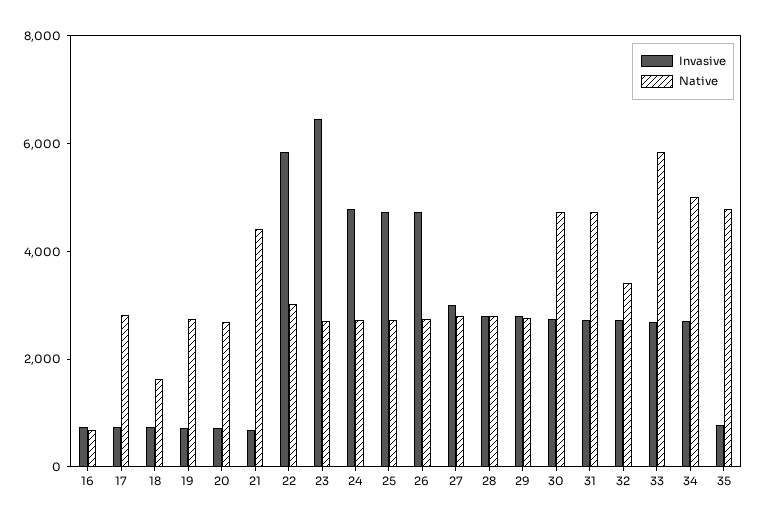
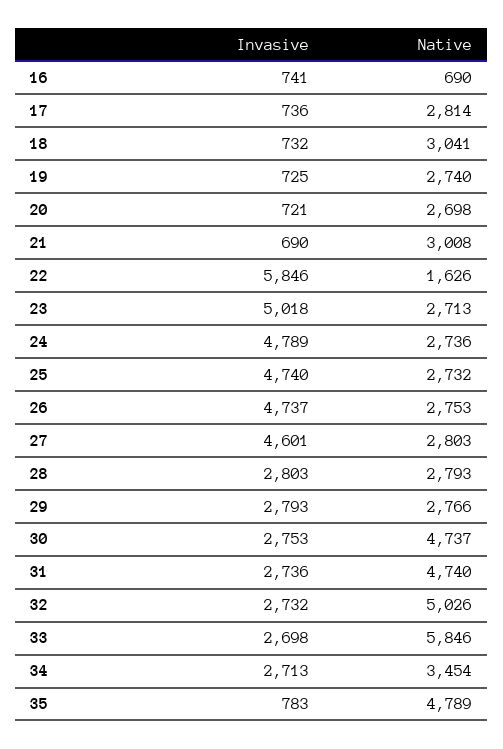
  {
    "Invasive": {
      "16": 741,
      "17": 736,
      "18": 732,
      "19": 725,
      "20": 721,
      "21": 690,
      "22": 5846,
-     "23": 6500,
+     "23": 5018,
      "24": 4789,
      "25": 4740,
      "26": 4737,
-     "27": 3000,
+     "27": 4601,
      "28": 2803,
      "29": 2793,
      "30": 2753,
      "31": 2736,
      "32": 2732,
      "33": 2698,
      "34": 2713,
      "35": 783
    },
    "Native": {
      "16": 690,
      "17": 2814,
-     "18": 1500,
+     "18": 3041,
      "19": 2740,
      "20": 2698,
-     "21": 4500,
+     "21": 3008,
-     "22": 3000,
+     "22": 1626,
      "23": 2713,
      "24": 2736,
      "25": 2732,
      "26": 2753,
      "27": 2803,
      "28": 2793,
      "29": 2766,
      "30": 4737,
      "31": 4740,
-     "32": 3500,
+     "32": 5026,
      "33": 5846,
-     "34": 5000,
+     "34": 3454,
      "35": 4789
    }
  }

